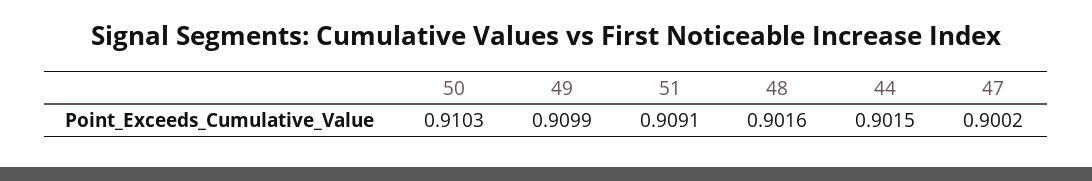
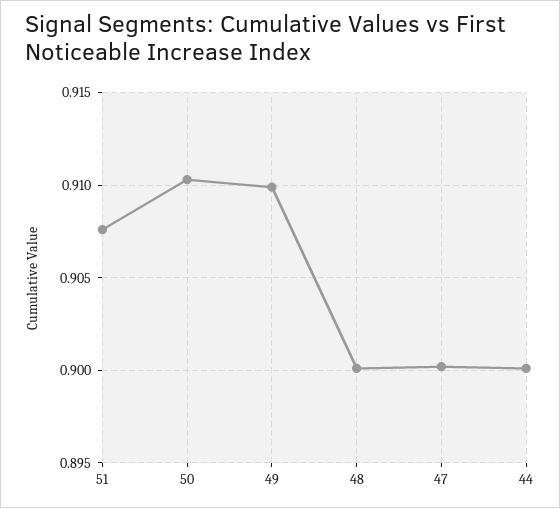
  {
    "50": 0.9103,
    "49": 0.9099,
-   "51": 0.9091,
+   "51": 0.9075,
-   "48": 0.9016,
+   "48": 0.9,
-   "44": 0.9015,
+   "44": 0.9,
    "47": 0.9002
  }

